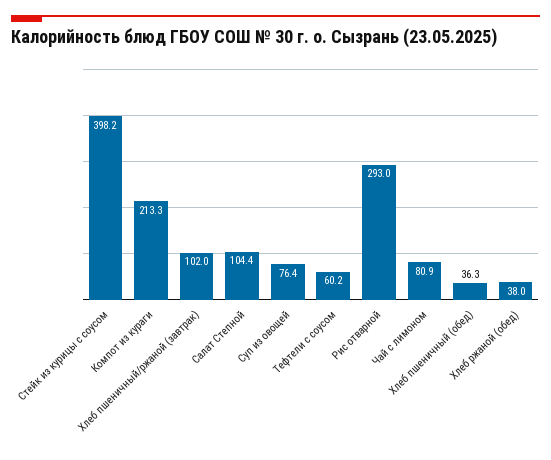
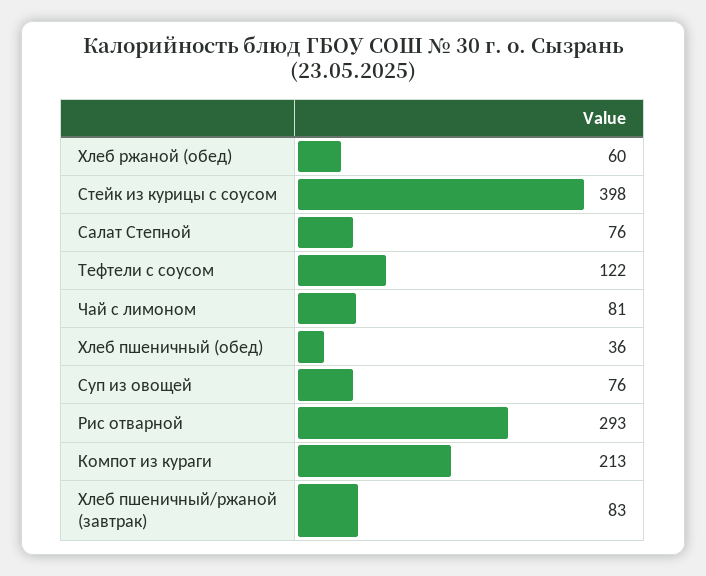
  {
    "Стейк из курицы с соусом": 398.2,
    "Компот из кураги": 213.3,
-   "Хлеб пшеничный/ржаной (завтрак)": 102,
+   "Хлеб пшеничный/ржаной (завтрак)": 83,
-   "Салат Степной": 104.4,
+   "Салат Степной": 76,
    "Суп из овощей": 76.4,
-   "Тефтели с соусом": 60.2,
+   "Тефтели с соусом": 122,
    "Рис отварной": 293,
    "Чай с лимоном": 80.9,
    "Хлеб пшеничный (обед)": 36.3,
-   "Хлеб ржаной (обед)": 38
+   "Хлеб ржаной (обед)": 60
  }

